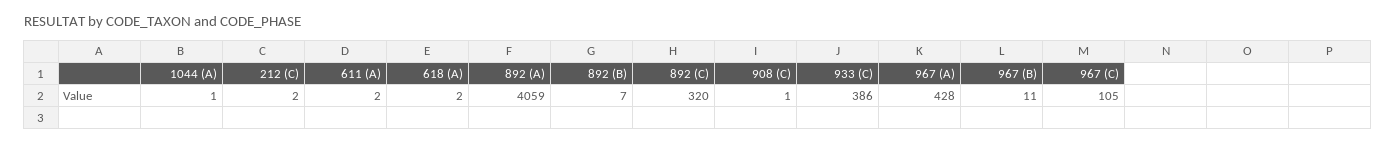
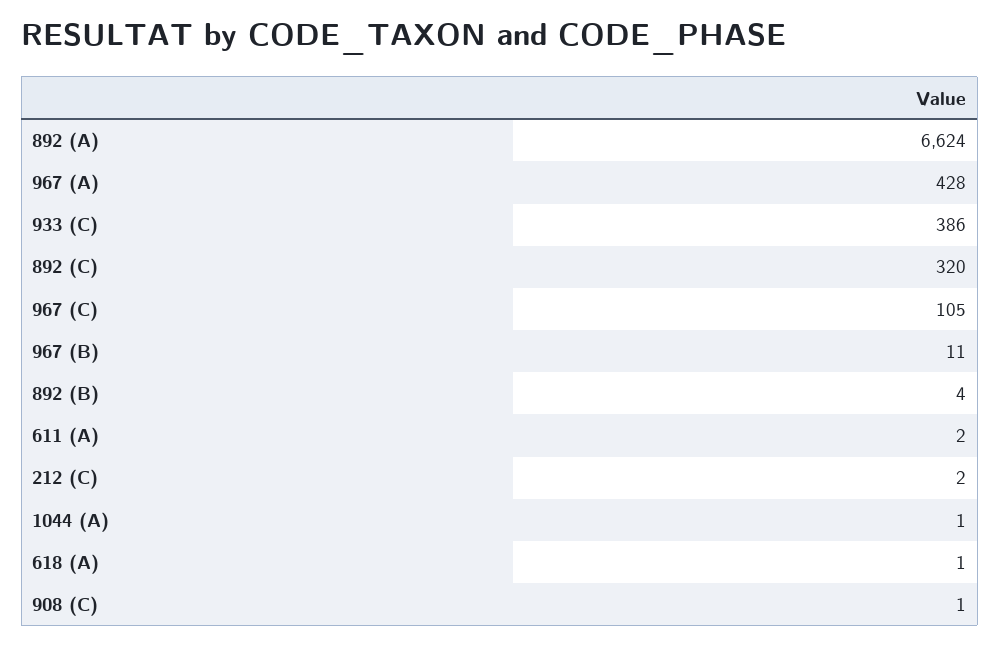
  {
    "1044 (A)": 1,
    "212 (C)": 2,
    "611 (A)": 2,
-   "618 (A)": 2,
+   "618 (A)": 1,
-   "892 (A)": 4059,
+   "892 (A)": 6624,
-   "892 (B)": 7,
+   "892 (B)": 4,
    "892 (C)": 320,
    "908 (C)": 1,
    "933 (C)": 386,
    "967 (A)": 428,
    "967 (B)": 11,
    "967 (C)": 105
  }

